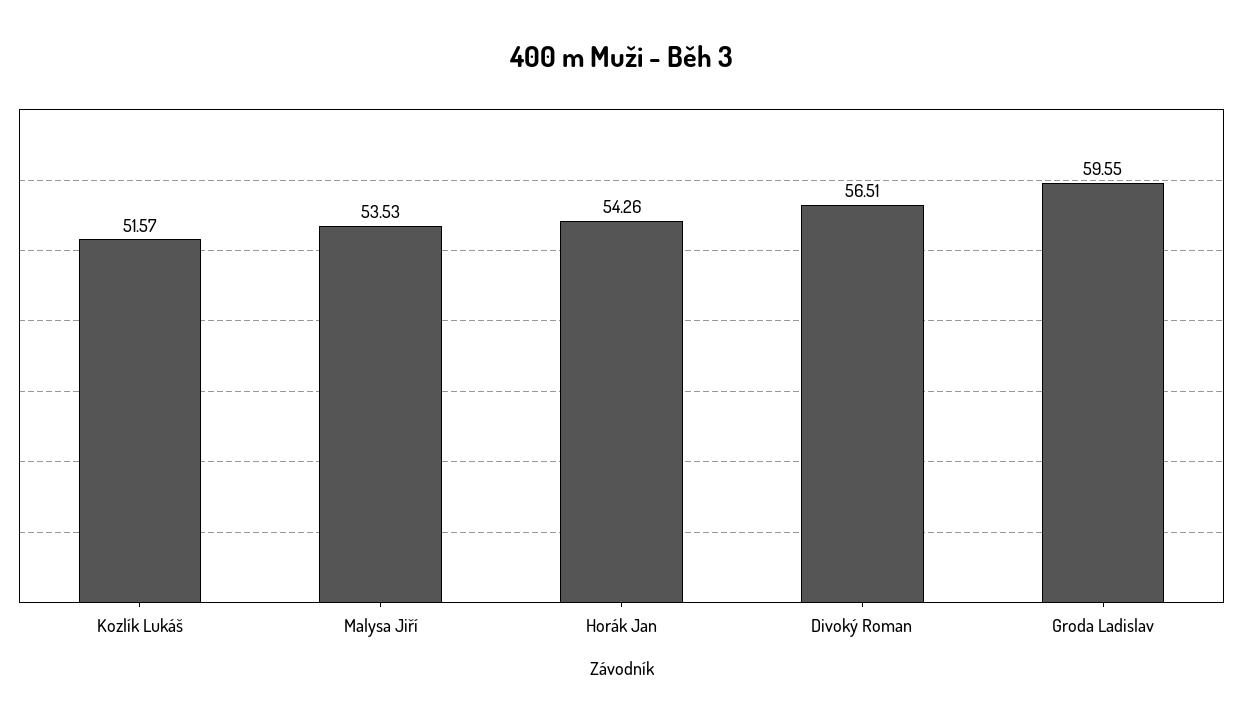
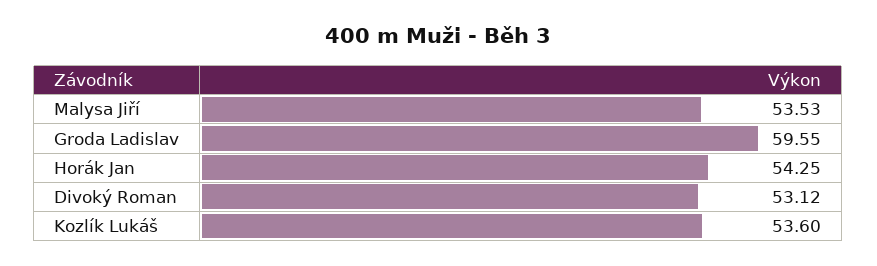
  {
-   "Kozlík Lukáš": 51.57,
+   "Kozlík Lukáš": 53.6,
    "Malysa Jiří": 53.53,
-   "Horák Jan": 54.26,
+   "Horák Jan": 54.25,
-   "Divoký Roman": 56.51,
+   "Divoký Roman": 53.12,
    "Groda Ladislav": 59.55
  }

